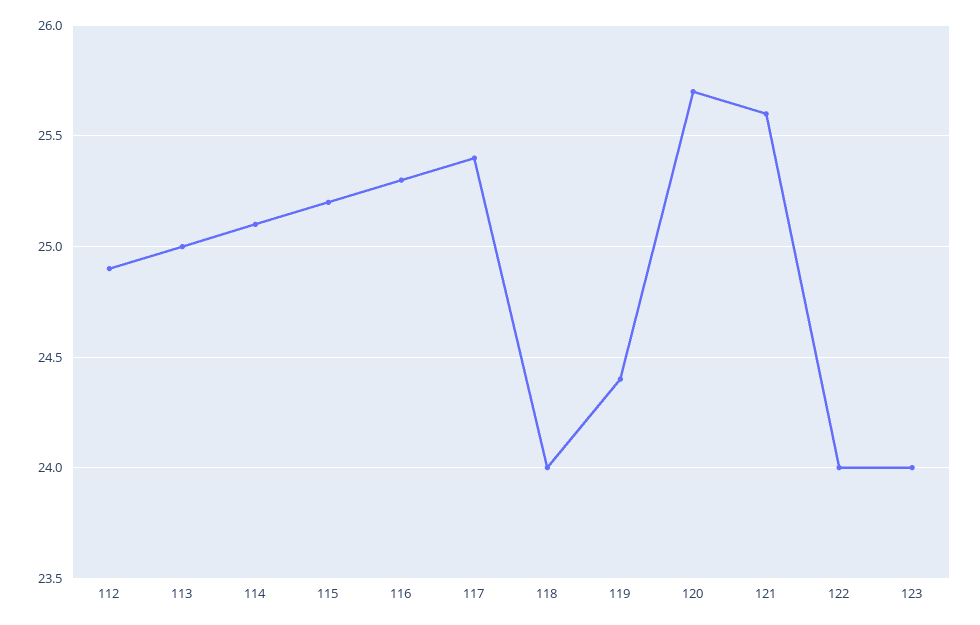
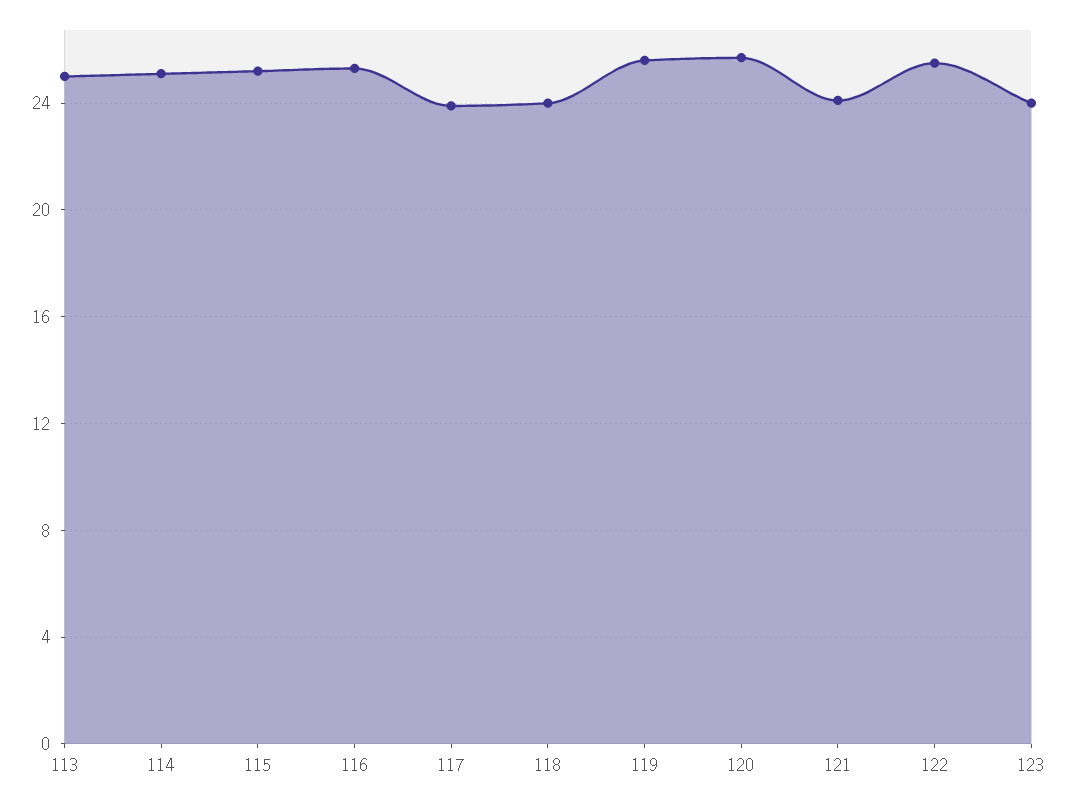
  {
-   "112": 24.9,
    "113": 25,
    "114": 25.1,
    "115": 25.2,
    "116": 25.3,
-   "117": 25.4,
+   "117": 24,
    "118": 24,
-   "119": 24.4,
+   "119": 25.5,
    "120": 25.7,
-   "121": 25.6,
+   "121": 24,
-   "122": 24,
+   "122": 25.5,
    "123": 24
  }

